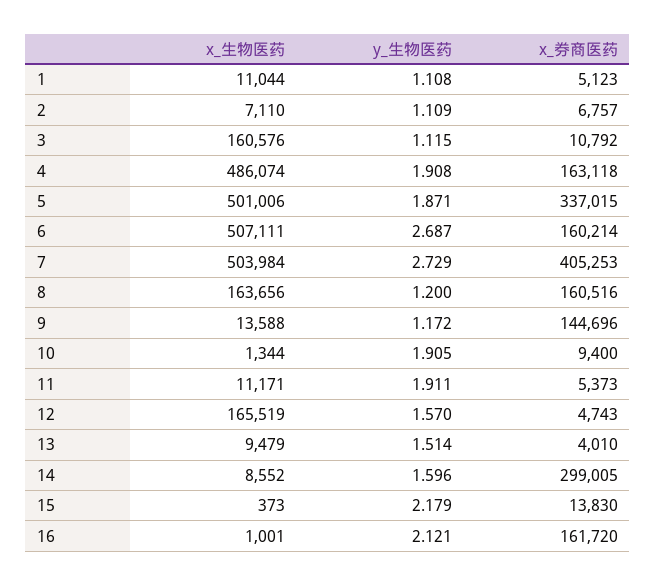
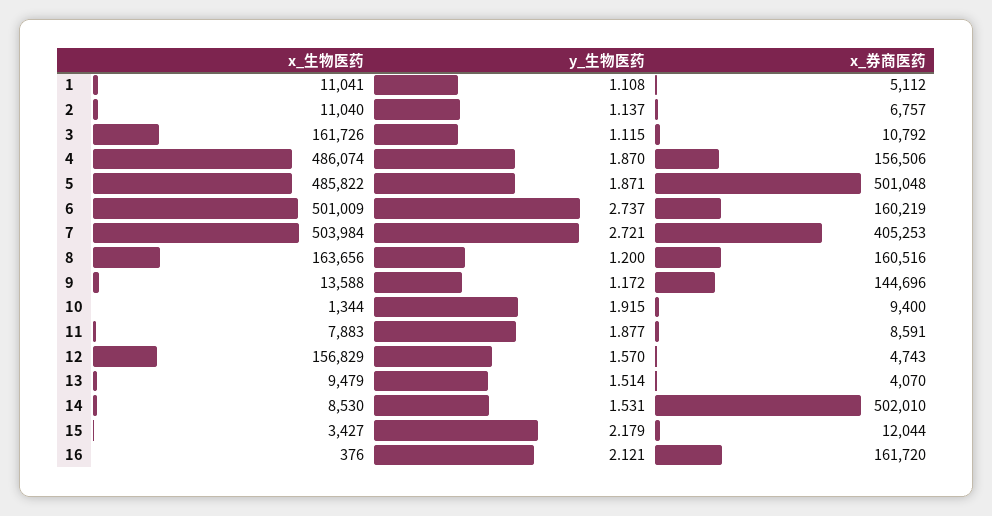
  {
    "x_生物医药": {
-     "1": 11044,
+     "1": 11041,
-     "2": 7110,
+     "2": 11040,
-     "3": 160576,
+     "3": 161726,
      "4": 486074,
-     "5": 501006,
+     "5": 485822,
-     "6": 507111,
+     "6": 501009,
      "7": 503984,
      "8": 163656,
      "9": 13588,
      "10": 1344,
-     "11": 11171,
+     "11": 7883,
-     "12": 165519,
+     "12": 156829,
      "13": 9479,
-     "14": 8552,
+     "14": 8530,
-     "15": 373,
+     "15": 3427,
-     "16": 1001
+     "16": 376
    },
    "y_生物医药": {
      "1": 1.108,
-     "2": 1.109,
+     "2": 1.137,
      "3": 1.115,
-     "4": 1.908,
+     "4": 1.87,
      "5": 1.871,
-     "6": 2.687,
+     "6": 2.737,
-     "7": 2.729,
+     "7": 2.721,
      "8": 1.2,
      "9": 1.172,
-     "10": 1.905,
+     "10": 1.915,
-     "11": 1.911,
+     "11": 1.877,
      "12": 1.57,
      "13": 1.514,
-     "14": 1.596,
+     "14": 1.531,
      "15": 2.179,
      "16": 2.121
    },
    "x_券商医药": {
-     "1": 5123,
+     "1": 5112,
      "2": 6757,
      "3": 10792,
-     "4": 163118,
+     "4": 156506,
-     "5": 337015,
+     "5": 501048,
-     "6": 160214,
+     "6": 160219,
      "7": 405253,
      "8": 160516,
      "9": 144696,
      "10": 9400,
-     "11": 5373,
+     "11": 8591,
      "12": 4743,
-     "13": 4010,
+     "13": 4070,
-     "14": 299005,
+     "14": 502010,
-     "15": 13830,
+     "15": 12044,
      "16": 161720
    }
  }

